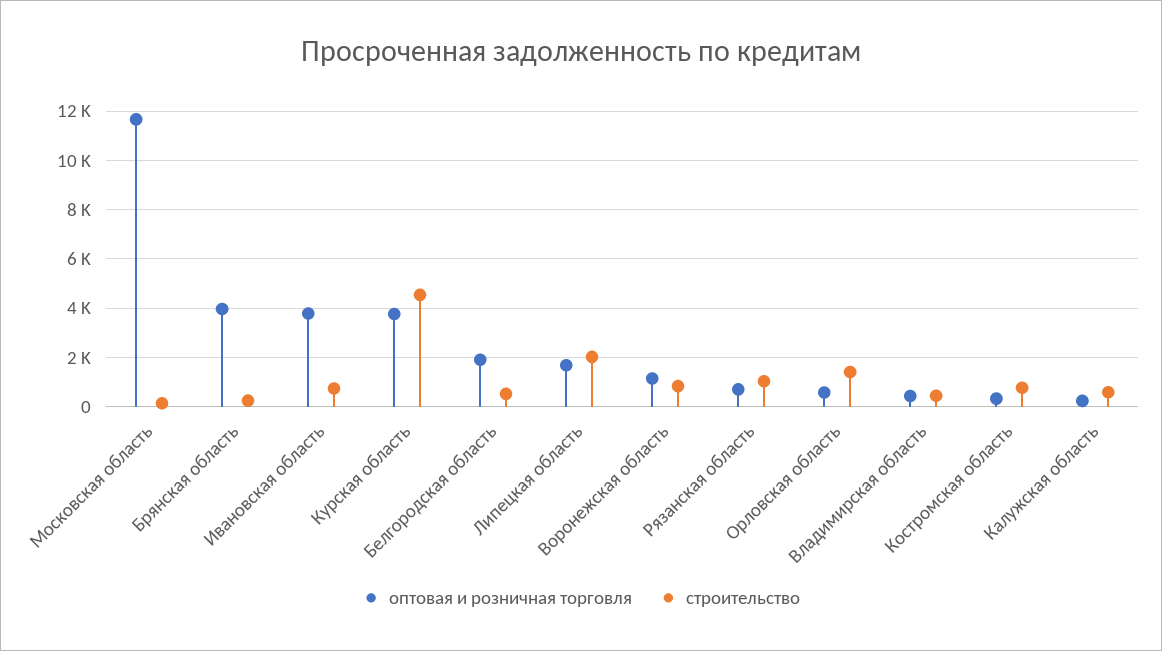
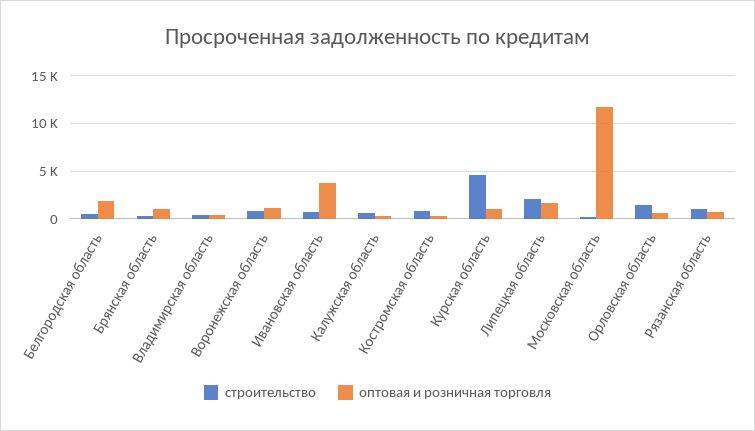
  {
    "оптовая и розничная торговля": {
      "Московская область": 11750,
-     "Брянская область": 4000,
+     "Брянская область": 1000,
      "Ивановская область": 3750,
-     "Курская область": 3750,
+     "Курская область": 1000,
      "Белгородская область": 2000,
      "Липецкая область": 1750,
      "Воронежская область": 1250,
      "Рязанская область": 750,
      "Орловская область": 500,
      "Владимирская область": 500,
      "Костромская область": 250,
      "Калужская область": 250
    },
    "строительство": {
      "Московская область": 250,
      "Брянская область": 250,
      "Ивановская область": 750,
      "Курская область": 4500,
      "Белгородская область": 500,
      "Липецкая область": 2000,
      "Воронежская область": 750,
      "Рязанская область": 1000,
      "Орловская область": 1500,
      "Владимирская область": 500,
      "Костромская область": 750,
      "Калужская область": 500
    }
  }

